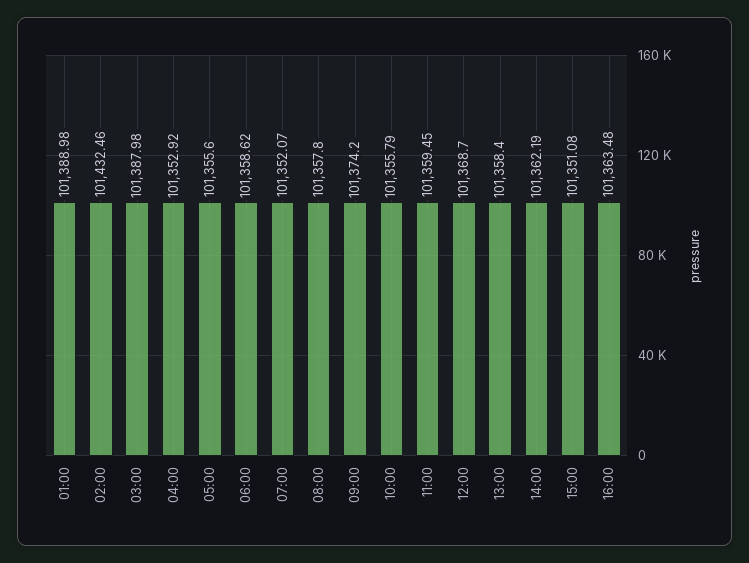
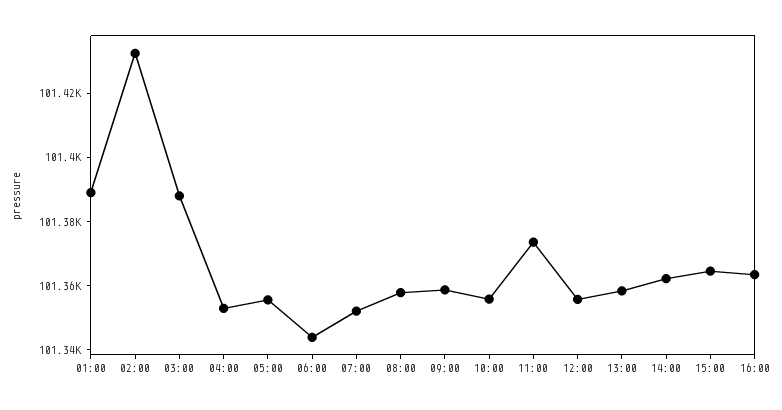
  {
    "01:00": 101388.98,
    "02:00": 101432.46,
    "03:00": 101387.98,
    "04:00": 101352.92,
    "05:00": 101355.6,
-   "06:00": 101358.62,
+   "06:00": 101345,
    "07:00": 101352.07,
    "08:00": 101357.8,
-   "09:00": 101374.2,
+   "09:00": 101360,
    "10:00": 101355.79,
-   "11:00": 101359.45,
+   "11:00": 101375,
-   "12:00": 101368.7,
+   "12:00": 101355,
    "13:00": 101358.4,
    "14:00": 101362.19,
-   "15:00": 101351.08,
+   "15:00": 101365,
    "16:00": 101363.48
  }

